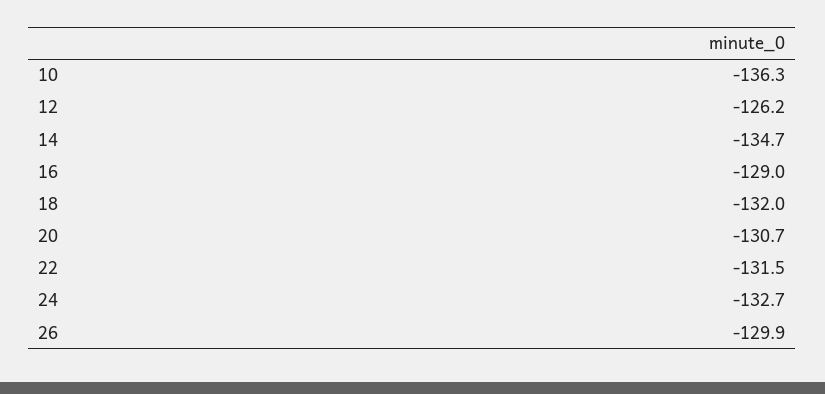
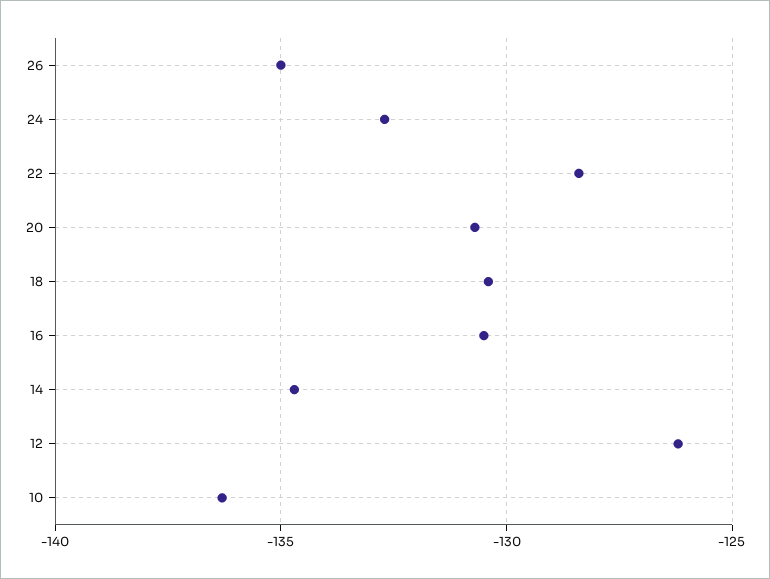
  {
    "10": -136.3,
    "12": -126.2,
    "14": -134.7,
-   "16": -129,
+   "16": -130.5,
-   "18": -132,
+   "18": -130.5,
    "20": -130.7,
-   "22": -131.5,
+   "22": -128.5,
    "24": -132.7,
-   "26": -129.9
+   "26": -135
  }

